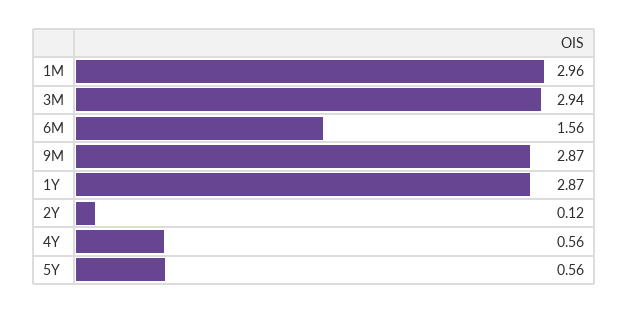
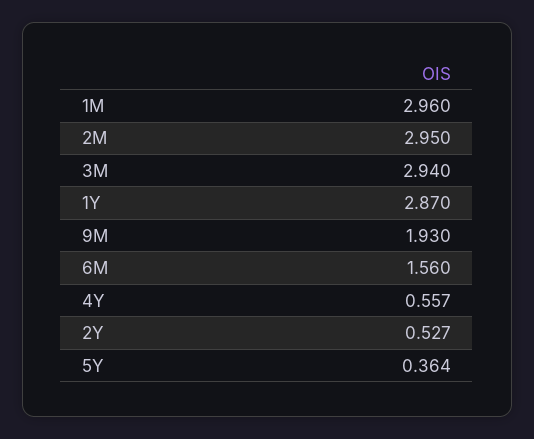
  {
    "1M": 2.96,
    "3M": 2.94,
    "6M": 1.56,
-   "9M": 2.87,
+   "9M": 1.93,
    "1Y": 2.87,
-   "2Y": 0.12,
+   "2Y": 0.527,
    "4Y": 0.557,
-   "5Y": 0.56
+   "5Y": 0.364,
+   "2M": 2.95
  }

